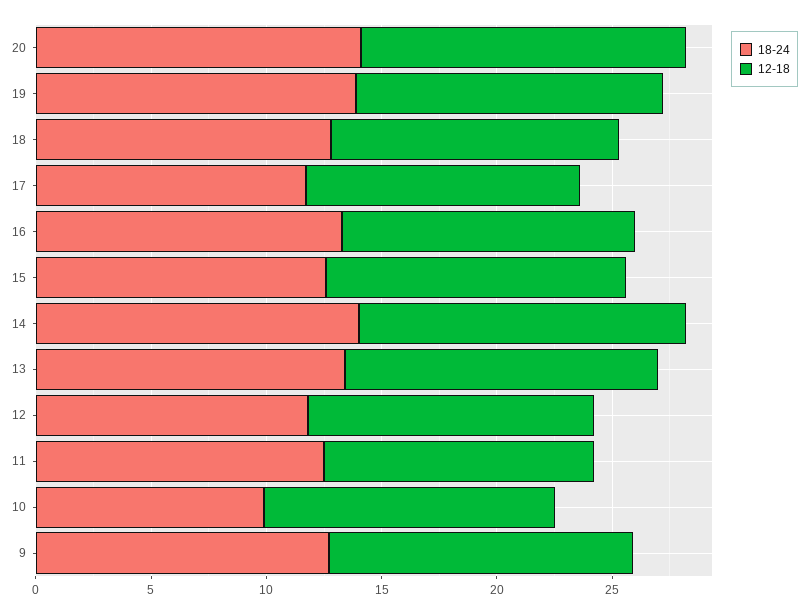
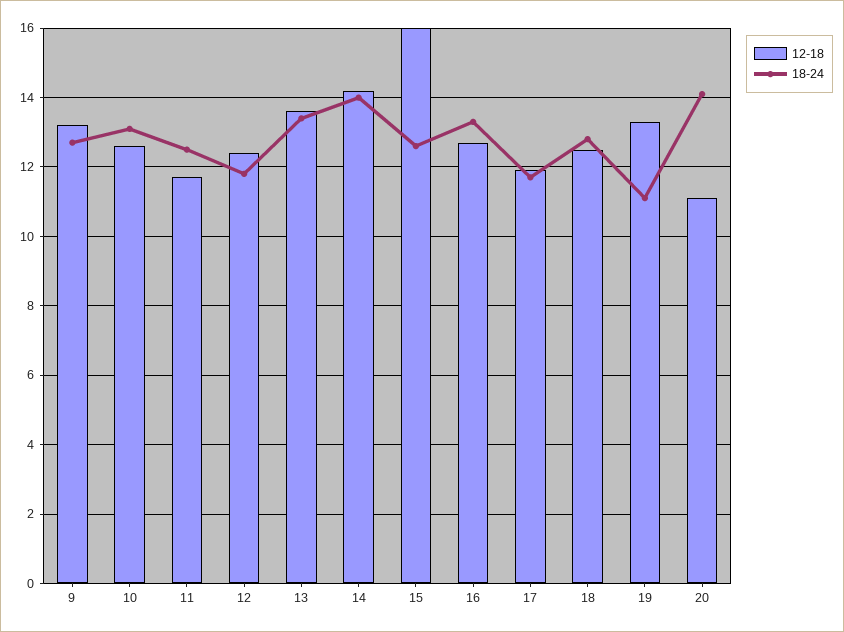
  {
    "18-24": {
      "20": 14,
-     "19": 14,
+     "19": 11,
      "18": 13,
      "17": 11.5,
      "16": 13.5,
      "15": 12.5,
      "14": 14,
      "13": 13.5,
      "12": 12,
      "11": 12.5,
-     "10": 10,
+     "10": 13,
      "9": 12.5
    },
    "12-18": {
-     "20": 14,
+     "20": 11,
      "19": 13.5,
      "18": 12.5,
      "17": 12,
      "16": 12.5,
-     "15": 13,
+     "15": 16,
      "14": 14,
      "13": 13.5,
      "12": 12.5,
      "11": 11.5,
      "10": 12.5,
      "9": 13
    }
  }

